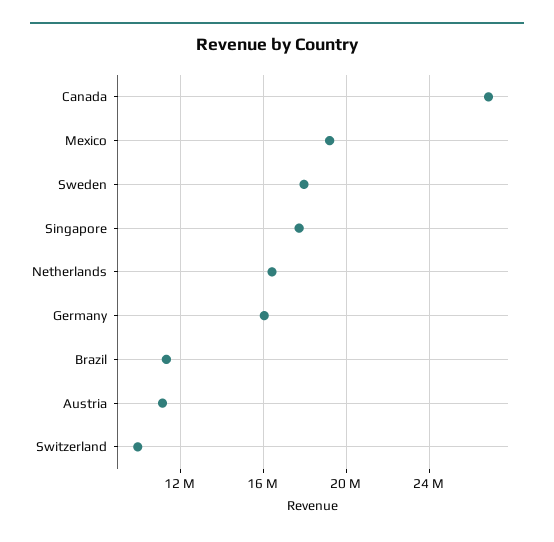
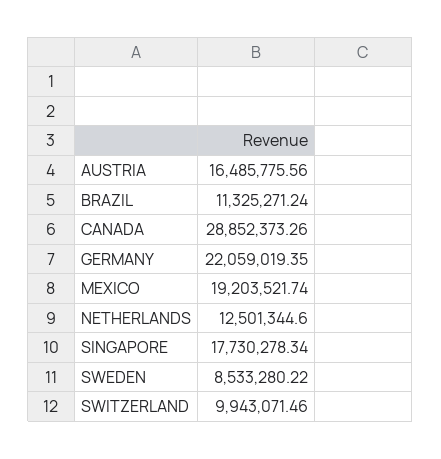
  {
-   "Canada": 27000000,
+   "Canada": 28852373.26,
    "Mexico": 19203521.74,
-   "Sweden": 18000000,
+   "Sweden": 8533280.22,
    "Singapore": 17730278.34,
-   "Netherlands": 16500000,
+   "Netherlands": 12501344.6,
-   "Germany": 16000000,
+   "Germany": 22059019.35,
    "Brazil": 11325271.24,
-   "Austria": 11000000,
+   "Austria": 16485775.56,
    "Switzerland": 9943071.46
  }

